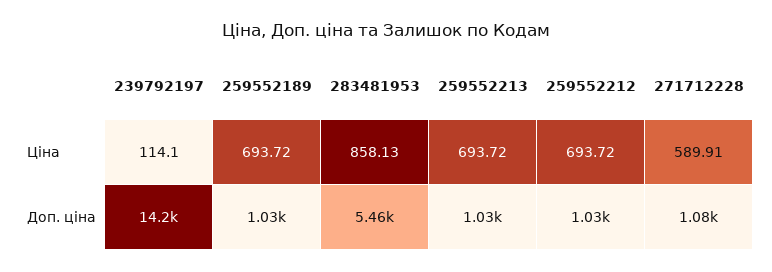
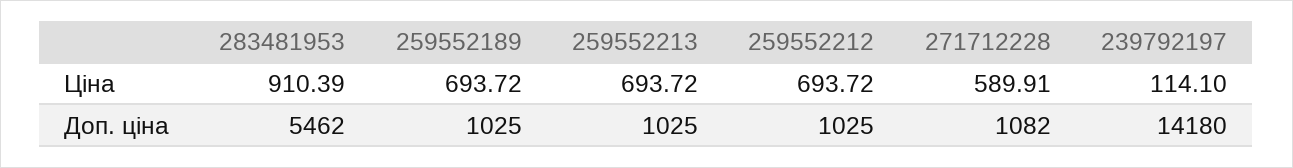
  {
    "239792197": {
      "Ціна": 114.1,
      "Доп. ціна": 14180
    },
    "259552189": {
      "Ціна": 693.72,
      "Доп. ціна": 1025
    },
    "283481953": {
-     "Ціна": 858.13,
+     "Ціна": 910.39,
      "Доп. ціна": 5462
    },
    "259552213": {
      "Ціна": 693.72,
      "Доп. ціна": 1025
    },
    "259552212": {
      "Ціна": 693.72,
      "Доп. ціна": 1025
    },
    "271712228": {
      "Ціна": 589.91,
      "Доп. ціна": 1082
    }
  }

